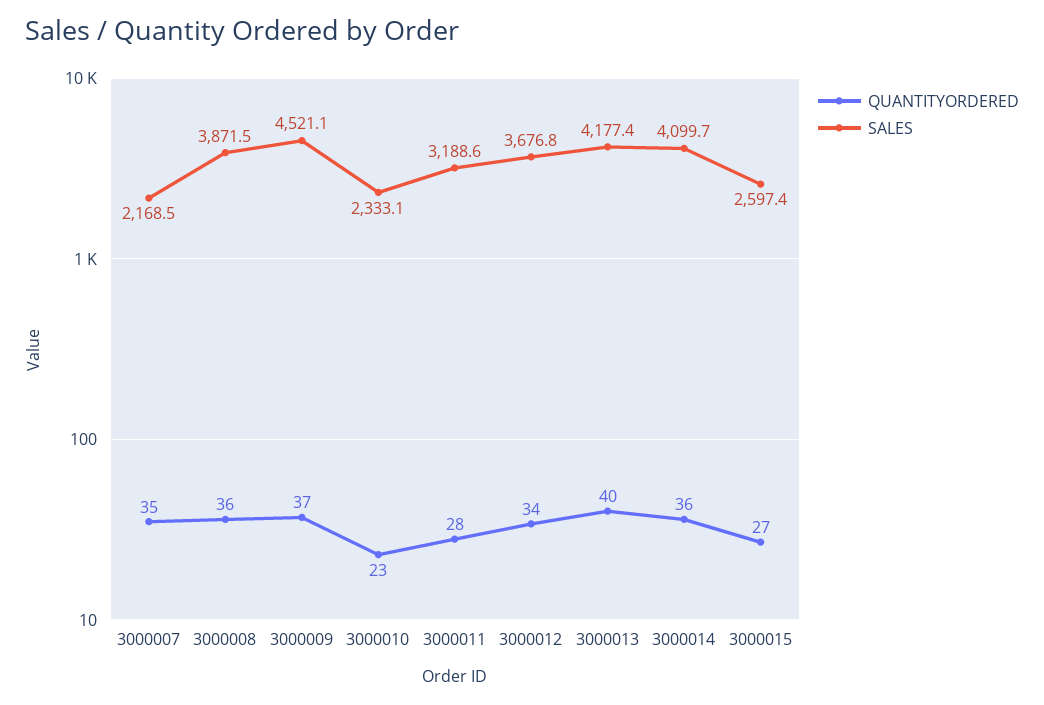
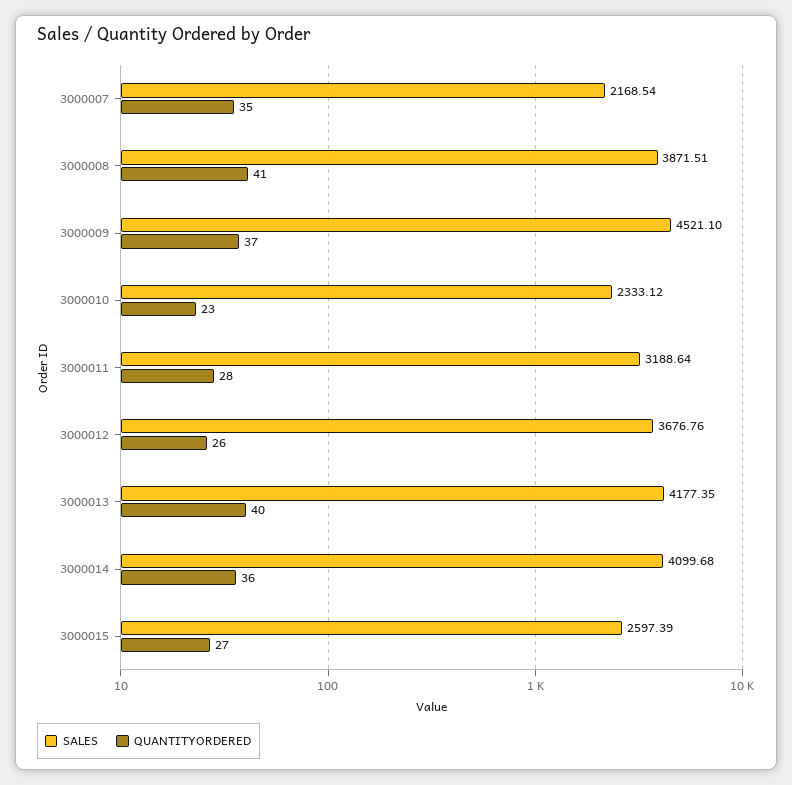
  {
    "QUANTITYORDERED": {
      "3000007": 35,
-     "3000008": 36,
+     "3000008": 41,
      "3000009": 37,
      "3000010": 23,
      "3000011": 28,
-     "3000012": 34,
+     "3000012": 26,
      "3000013": 40,
      "3000014": 36,
      "3000015": 27
    },
    "SALES": {
      "3000007": 2168.54,
      "3000008": 3871.51,
      "3000009": 4521.1,
      "3000010": 2333.12,
      "3000011": 3188.64,
      "3000012": 3676.76,
      "3000013": 4177.35,
      "3000014": 4099.68,
      "3000015": 2597.39
    }
  }

